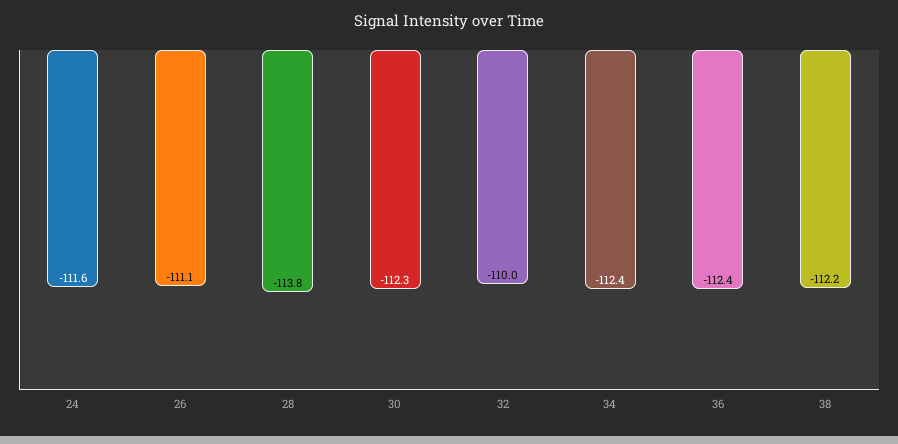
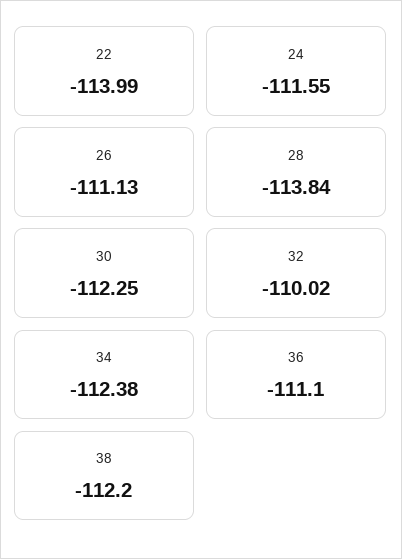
  {
    "24": -111.55,
    "26": -111.13,
    "28": -113.84,
    "30": -112.25,
    "32": -110.02,
    "34": -112.38,
-   "36": -112.4,
+   "36": -111.1,
-   "38": -112.2
+   "38": -112.2,
+   "22": -113.99
  }

